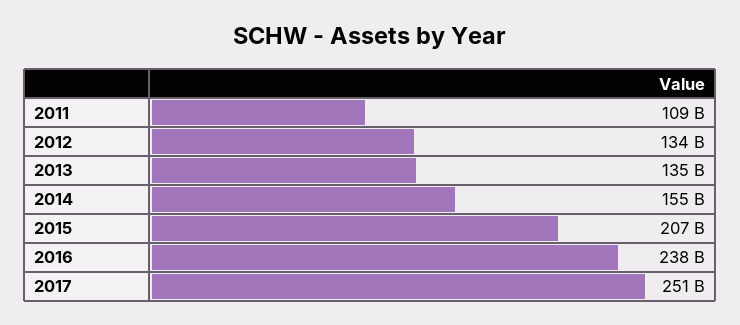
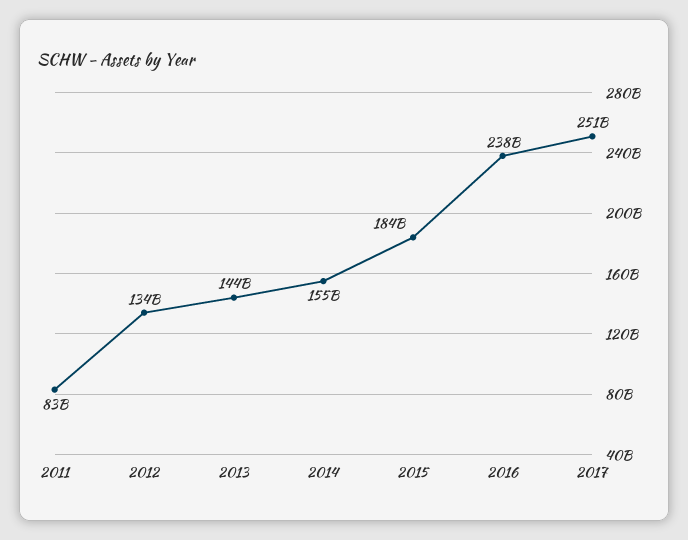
  {
-   "2011": 109000000000,
+   "2011": 83000000000,
    "2012": 134000000000,
-   "2013": 135000000000,
+   "2013": 144000000000,
    "2014": 155000000000,
-   "2015": 207000000000,
+   "2015": 184000000000,
    "2016": 238000000000,
    "2017": 251000000000
  }

